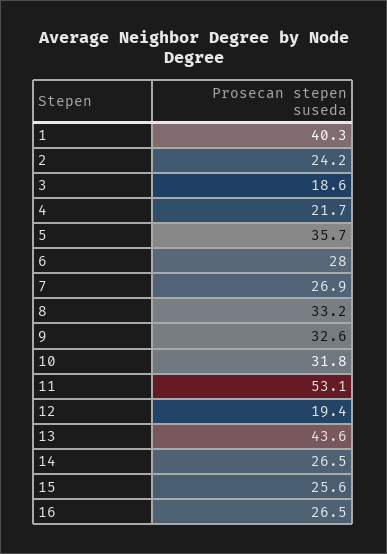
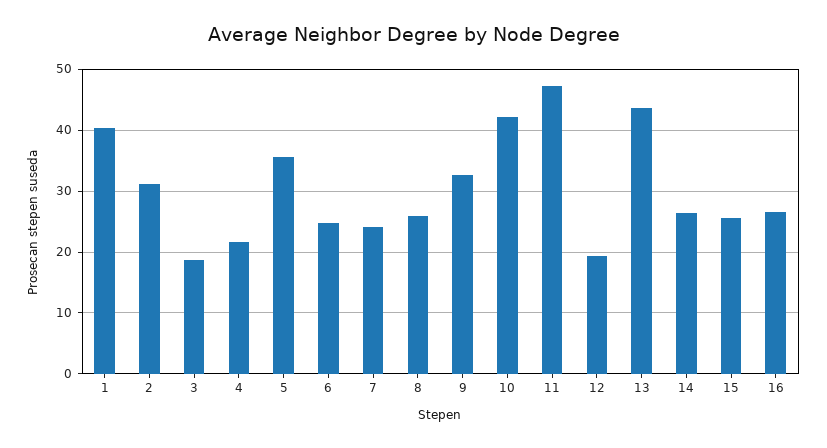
  {
    "1": 40.3,
-   "2": 24.2,
+   "2": 31,
    "3": 18.6,
    "4": 21.7,
    "5": 35.7,
-   "6": 28,
+   "6": 25,
-   "7": 26.9,
+   "7": 24,
-   "8": 33.2,
+   "8": 26,
    "9": 32.6,
-   "10": 31.8,
+   "10": 42,
-   "11": 53.1,
+   "11": 47,
    "12": 19.4,
    "13": 43.6,
    "14": 26.5,
    "15": 25.6,
    "16": 26.5
  }

